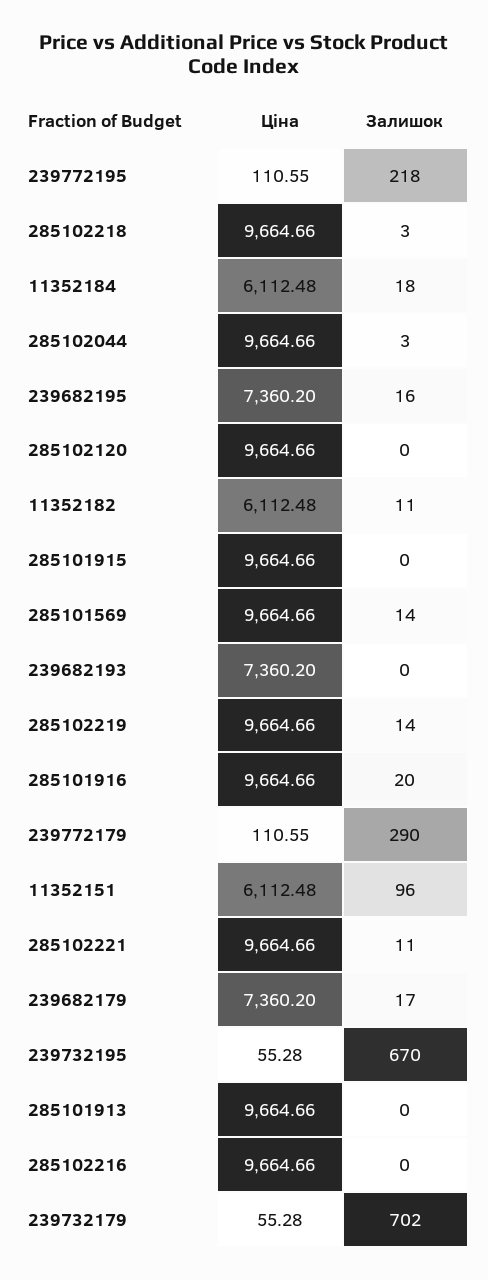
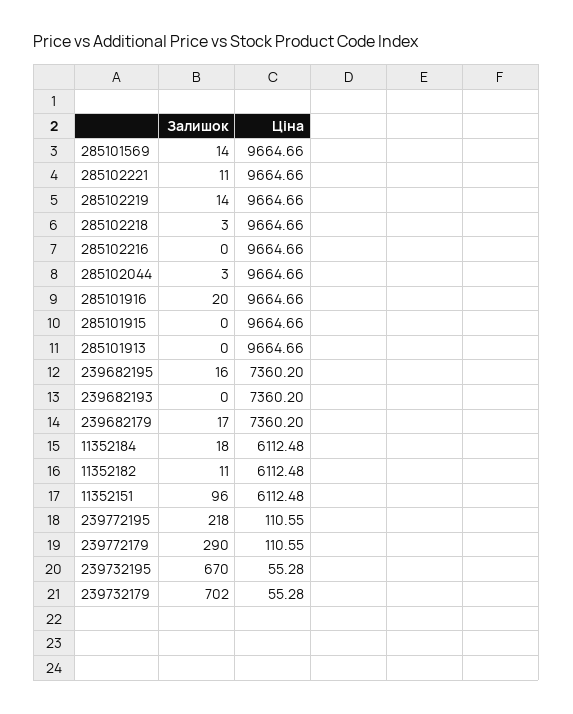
  {
    "Ціна": {
      "239772195": 110.55,
      "285102218": 9664.66,
      "11352184": 6112.48,
      "285102044": 9664.66,
      "239682195": 7360.2,
-     "285102120": 9664.66,
      "11352182": 6112.48,
      "285101915": 9664.66,
      "285101569": 9664.66,
      "239682193": 7360.2,
      "285102219": 9664.66,
      "285101916": 9664.66,
      "239772179": 110.55,
      "11352151": 6112.48,
      "285102221": 9664.66,
      "239682179": 7360.2,
      "239732195": 55.28,
      "285101913": 9664.66,
      "285102216": 9664.66,
      "239732179": 55.28
    },
    "Залишок": {
      "239772195": 218,
      "285102218": 3,
      "11352184": 18,
      "285102044": 3,
      "239682195": 16,
-     "285102120": 0,
      "11352182": 11,
      "285101915": 0,
      "285101569": 14,
      "239682193": 0,
      "285102219": 14,
      "285101916": 20,
      "239772179": 290,
      "11352151": 96,
      "285102221": 11,
      "239682179": 17,
      "239732195": 670,
      "285101913": 0,
      "285102216": 0,
      "239732179": 702
    }
  }

